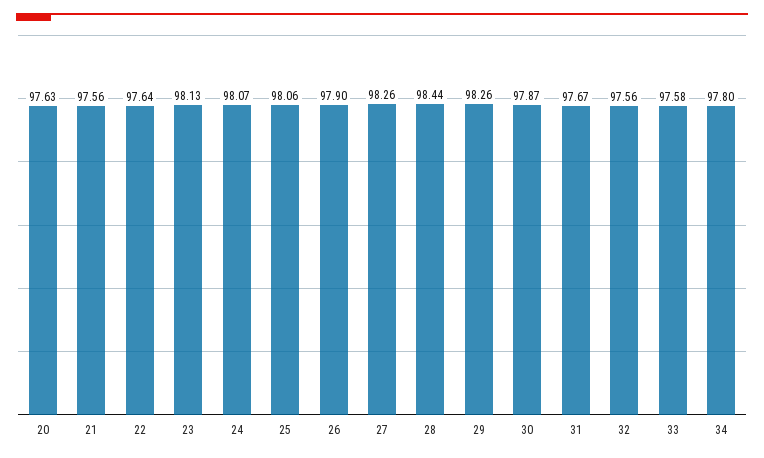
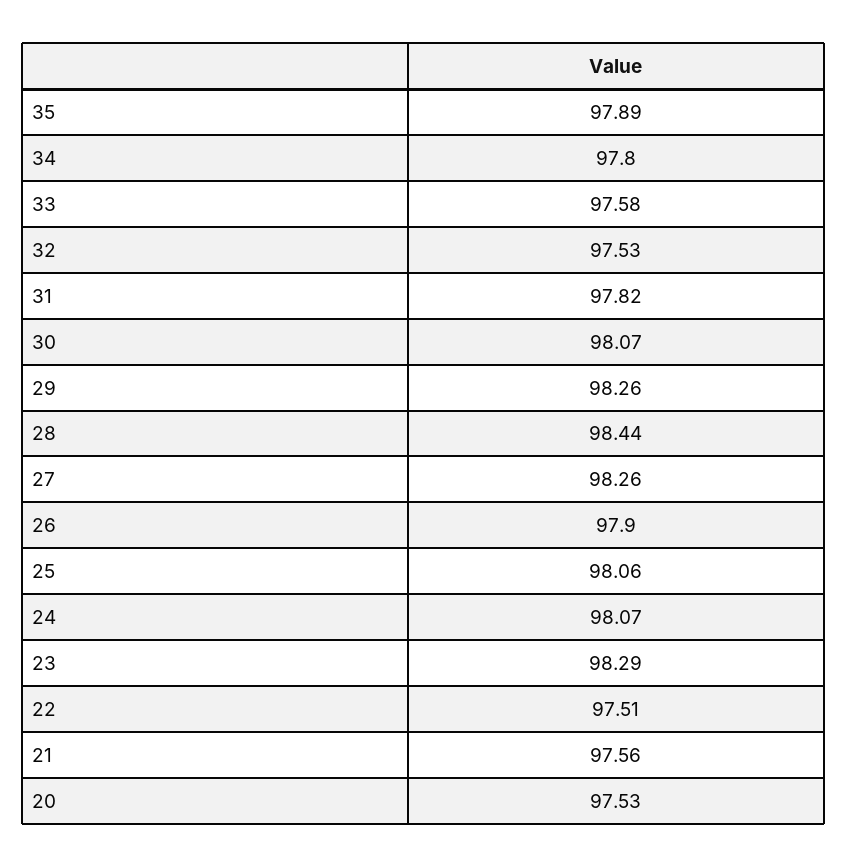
  {
-   "20": 97.63,
+   "20": 97.53,
    "21": 97.56,
-   "22": 97.64,
+   "22": 97.51,
-   "23": 98.13,
+   "23": 98.29,
    "24": 98.07,
    "25": 98.06,
    "26": 97.9,
    "27": 98.26,
    "28": 98.44,
    "29": 98.26,
-   "30": 97.87,
+   "30": 98.07,
-   "31": 97.67,
+   "31": 97.82,
-   "32": 97.56,
+   "32": 97.53,
    "33": 97.58,
-   "34": 97.8
+   "34": 97.8,
+   "35": 97.89
  }

